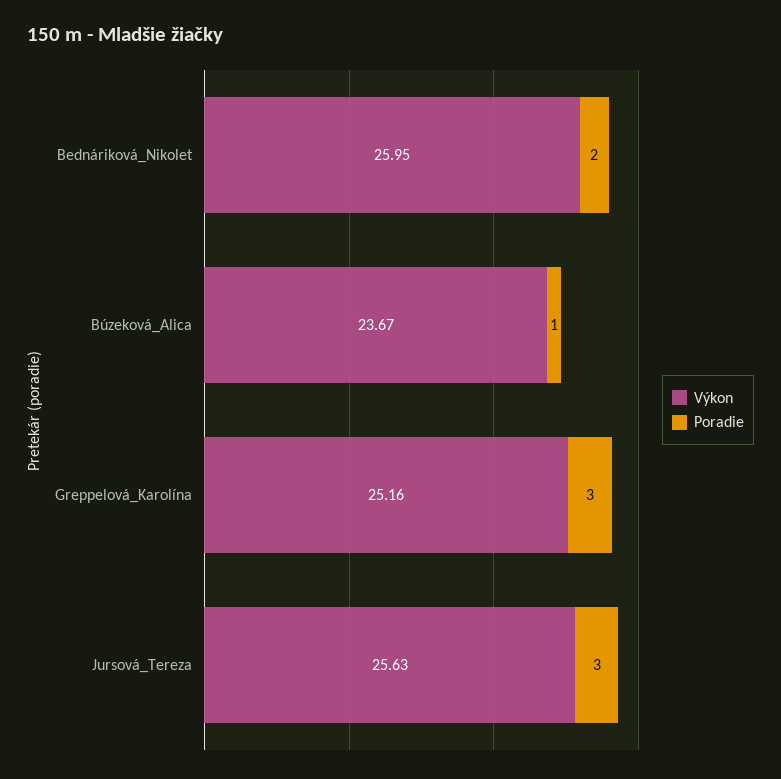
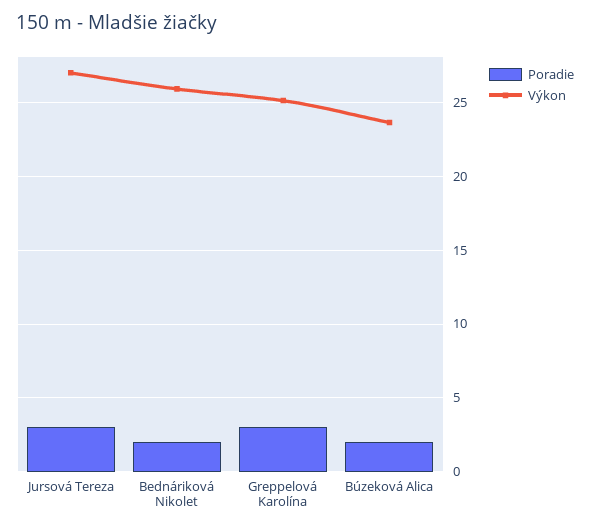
  {
    "Výkon": {
      "Bednáriková_Nikolet": 25.95,
      "Búzeková_Alica": 23.67,
      "Greppelová_Karolína": 25.16,
-     "Jursová_Tereza": 25.63
+     "Jursová_Tereza": 27
    },
    "Poradie": {
      "Bednáriková_Nikolet": 2,
-     "Búzeková_Alica": 1,
+     "Búzeková_Alica": 2,
      "Greppelová_Karolína": 3,
      "Jursová_Tereza": 3
    }
  }

